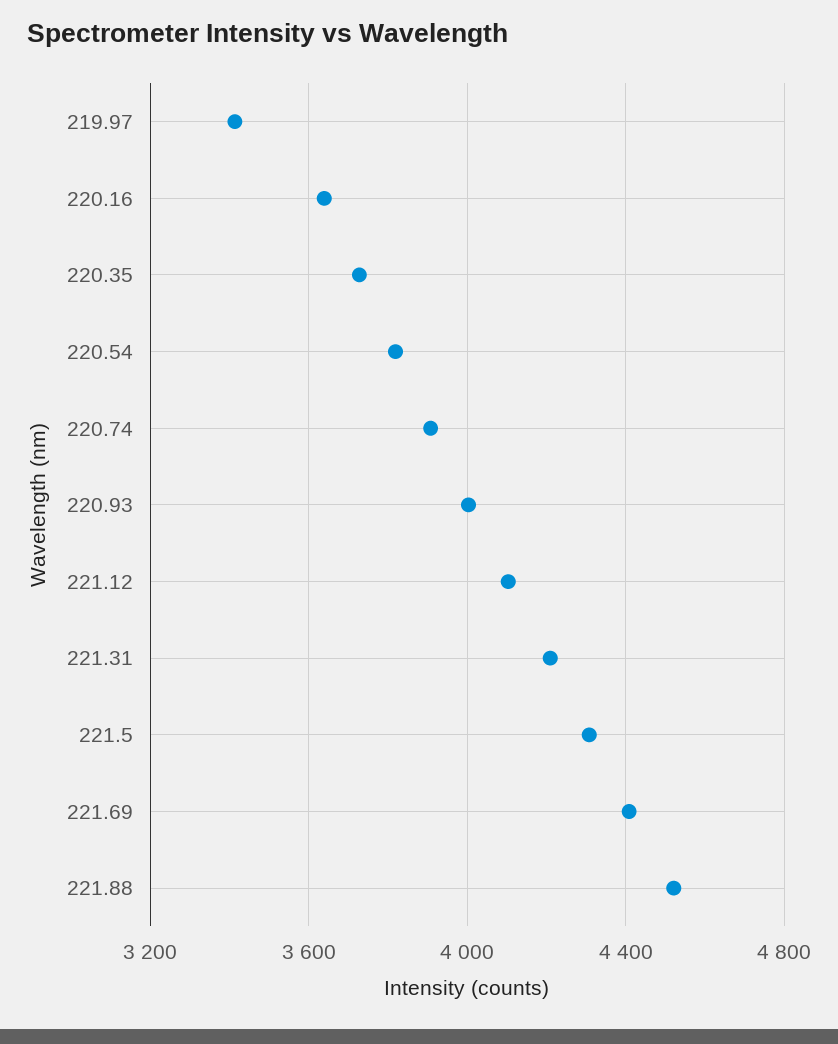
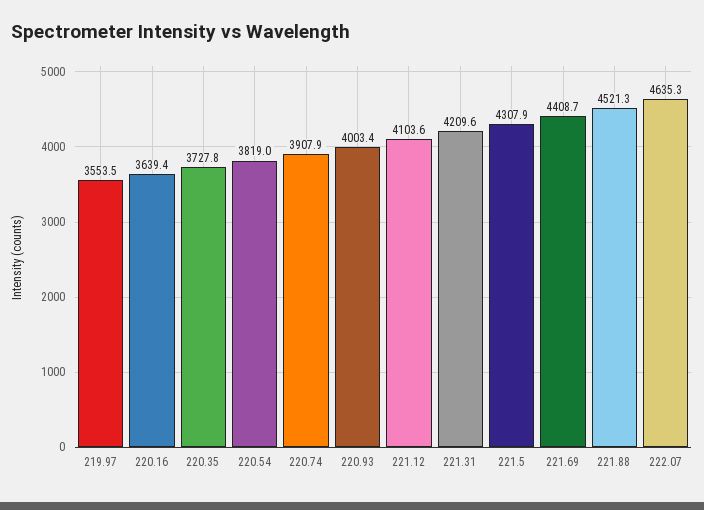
  {
-   "219.97": 3400,
+   "219.97": 3553.5,
    "220.16": 3639.4,
    "220.35": 3727.8,
    "220.54": 3819,
    "220.74": 3907.9,
    "220.93": 4003.4,
    "221.12": 4103.6,
    "221.31": 4209.6,
    "221.5": 4307.9,
    "221.69": 4408.7,
-   "221.88": 4521.3
+   "221.88": 4521.3,
+   "222.07": 4635.3
  }

